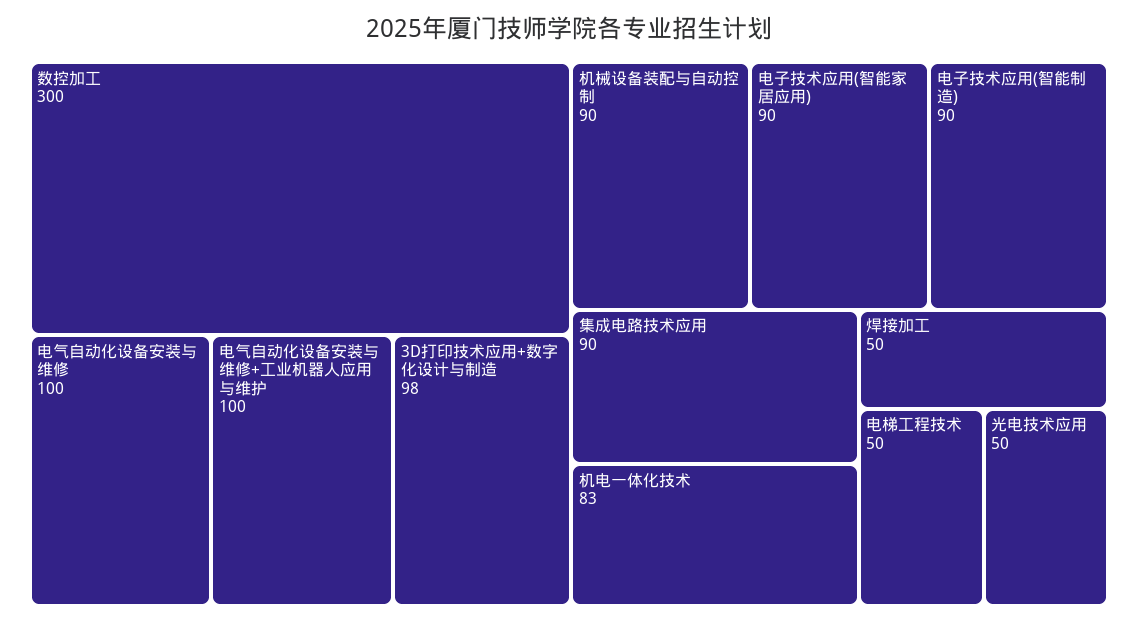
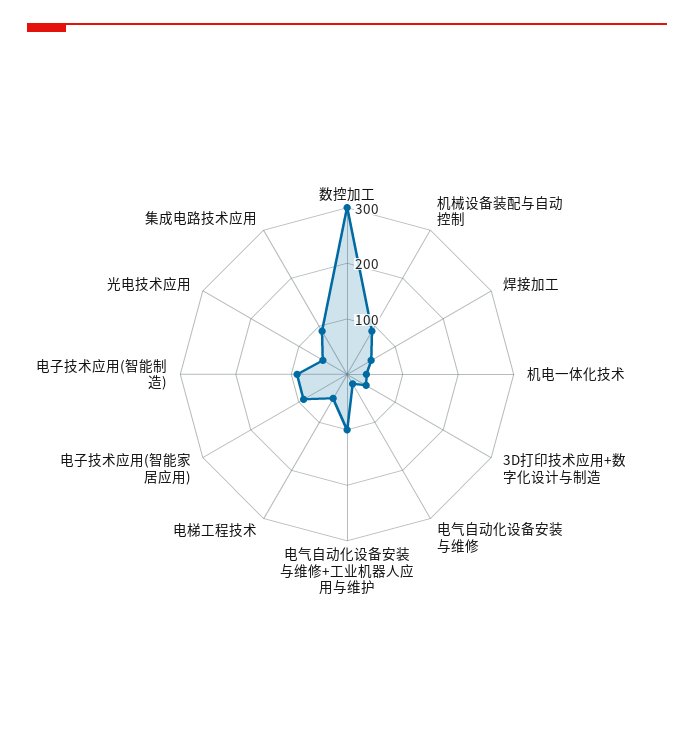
  {
    "数控加工": 300,
-   "电气自动化设备安装与维修": 100,
+   "电气自动化设备安装与维修": 20,
    "电气自动化设备安装与维修+工业机器人应用与维护": 100,
-   "3D打印技术应用+数字化设计与制造": 98,
+   "3D打印技术应用+数字化设计与制造": 40,
    "机械设备装配与自动控制": 90,
    "电子技术应用(智能家居应用)": 90,
    "电子技术应用(智能制造)": 90,
    "集成电路技术应用": 90,
-   "机电一体化技术": 83,
+   "机电一体化技术": 40,
    "焊接加工": 50,
    "电梯工程技术": 50,
    "光电技术应用": 50
  }

